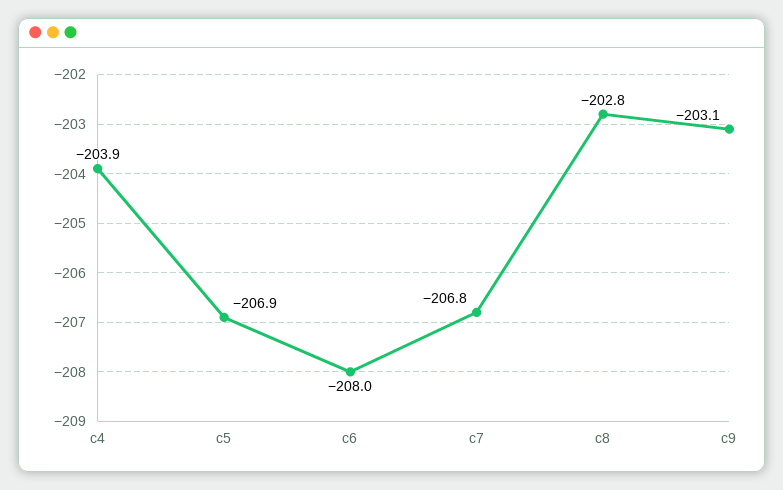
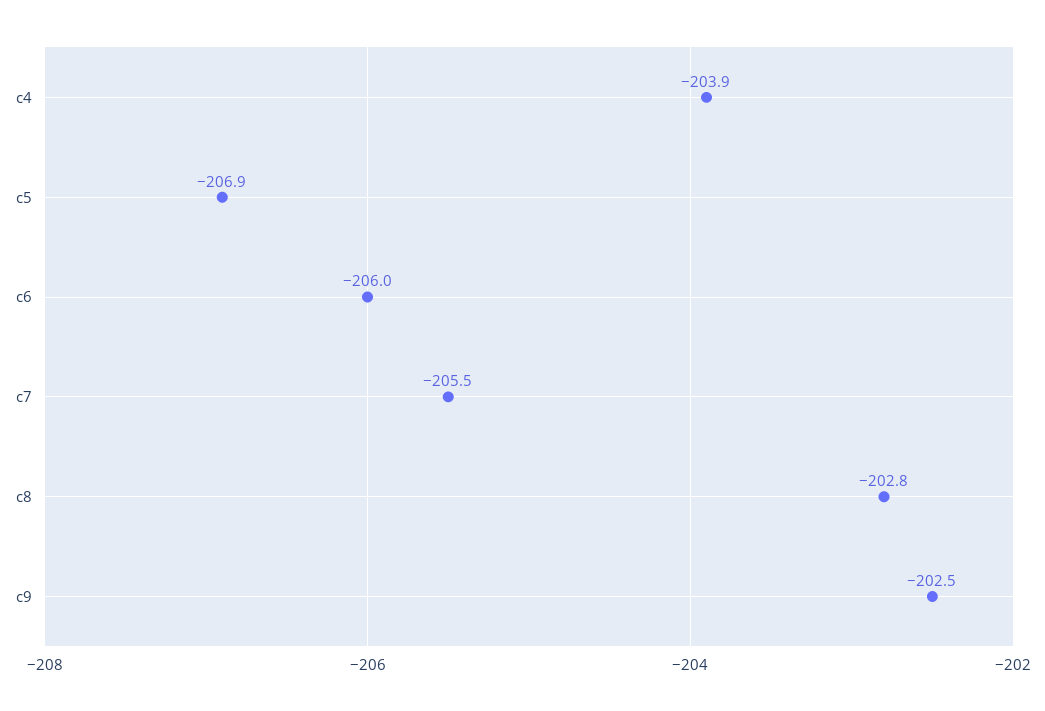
  {
    "c4": -203.9,
    "c5": -206.9,
-   "c6": -208,
+   "c6": -206,
-   "c7": -206.8,
+   "c7": -205.5,
    "c8": -202.8,
-   "c9": -203.1
+   "c9": -202.5
  }

